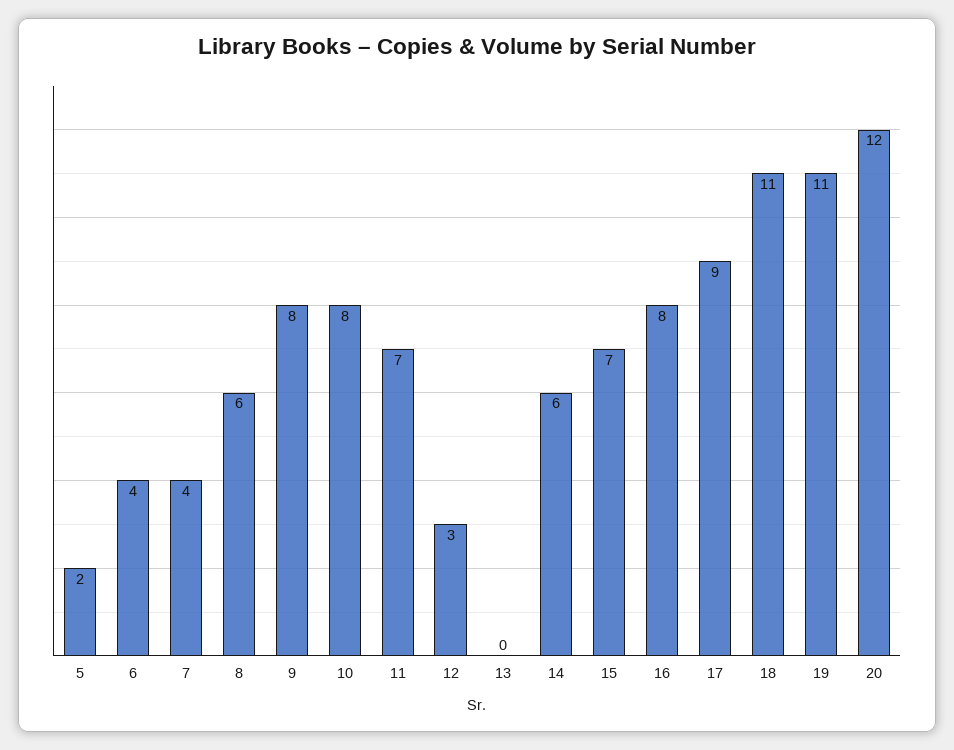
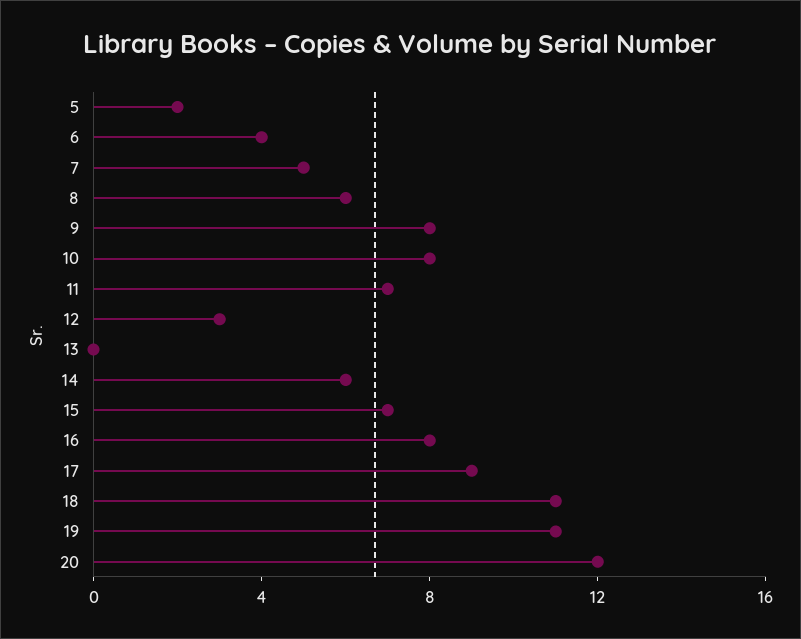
  {
    "5": 2,
    "6": 4,
-   "7": 4,
+   "7": 5,
    "8": 6,
    "9": 8,
    "10": 8,
    "11": 7,
    "12": 3,
    "13": 0,
    "14": 6,
    "15": 7,
    "16": 8,
    "17": 9,
    "18": 11,
    "19": 11,
    "20": 12
  }

